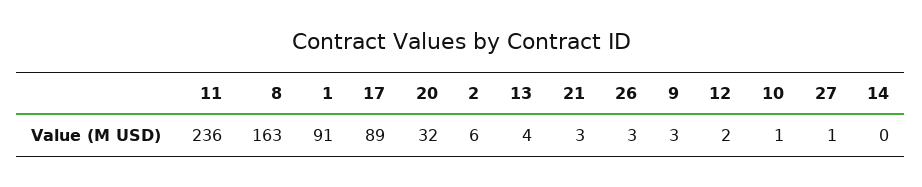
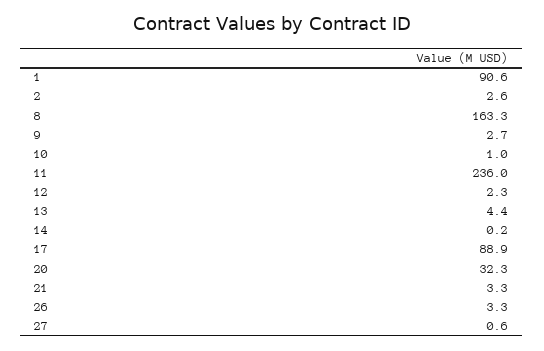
  {
    "11": 236,
    "8": 163.3,
    "1": 90.6,
    "17": 88.9,
    "20": 32.3,
-   "2": 6,
+   "2": 2.6,
    "13": 4.4,
    "21": 3.3,
    "26": 3.3,
    "9": 2.7,
    "12": 2.3,
    "10": 1,
    "27": 0.6,
    "14": 0.2
  }

